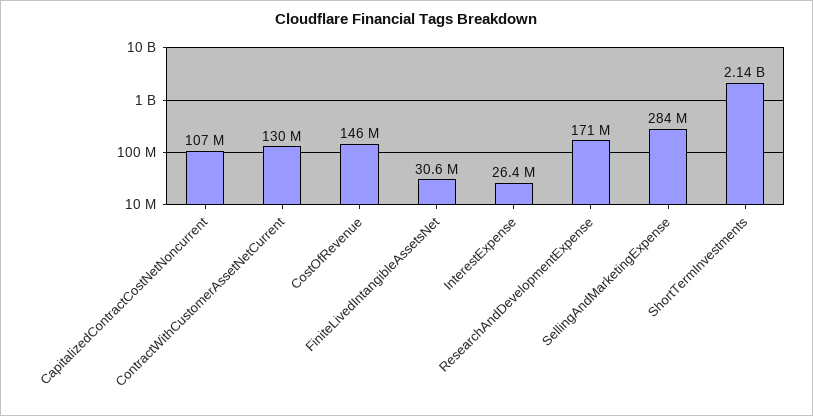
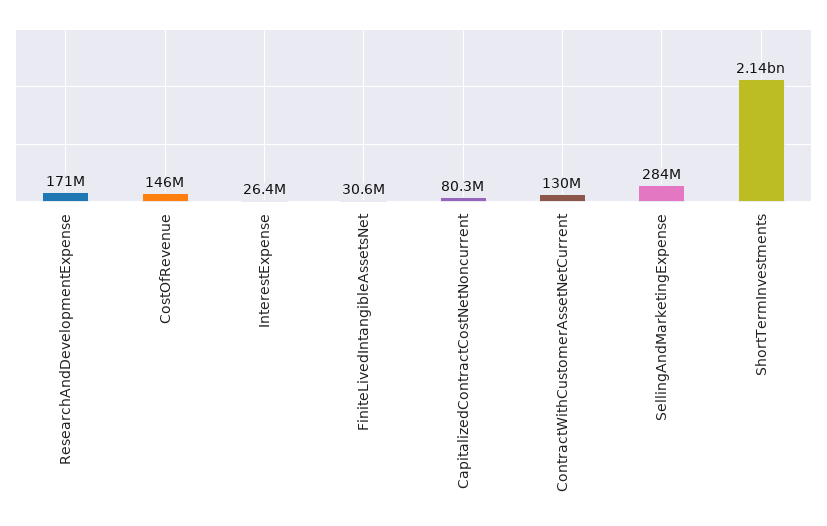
  {
-   "CapitalizedContractCostNetNoncurrent": 107000000,
+   "CapitalizedContractCostNetNoncurrent": 80300000,
    "ContractWithCustomerAssetNetCurrent": 130000000,
    "CostOfRevenue": 146000000,
    "FiniteLivedIntangibleAssetsNet": 30600000,
    "InterestExpense": 26400000,
    "ResearchAndDevelopmentExpense": 171000000,
    "SellingAndMarketingExpense": 284000000,
    "ShortTermInvestments": 2140000000
  }

